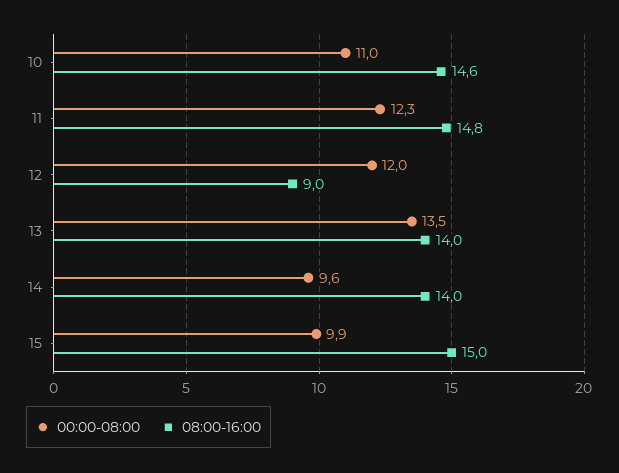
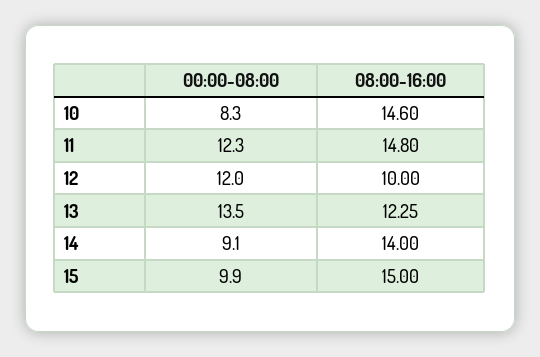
  {
    "00:00-08:00": {
-     "10": 11,
+     "10": 8.3,
      "11": 12.3,
      "12": 12,
      "13": 13.5,
-     "14": 9.6,
+     "14": 9.1,
      "15": 9.9
    },
    "08:00-16:00": {
      "10": 14.6,
      "11": 14.8,
-     "12": 9,
+     "12": 10,
-     "13": 14,
+     "13": 12.25,
      "14": 14,
      "15": 15
    }
  }

